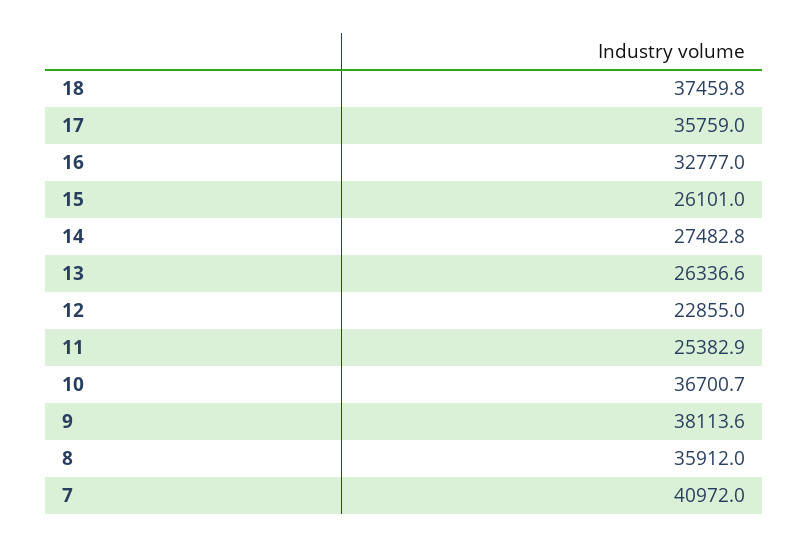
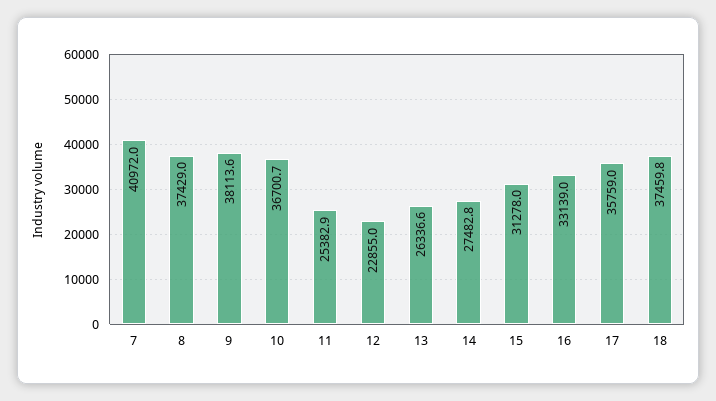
  {
    "18": 37459.8,
    "17": 35759,
-   "16": 32777,
+   "16": 33139,
-   "15": 26101,
+   "15": 31278,
    "14": 27482.8,
    "13": 26336.6,
    "12": 22855,
    "11": 25382.9,
    "10": 36700.7,
    "9": 38113.6,
-   "8": 35912,
+   "8": 37429,
    "7": 40972
  }

